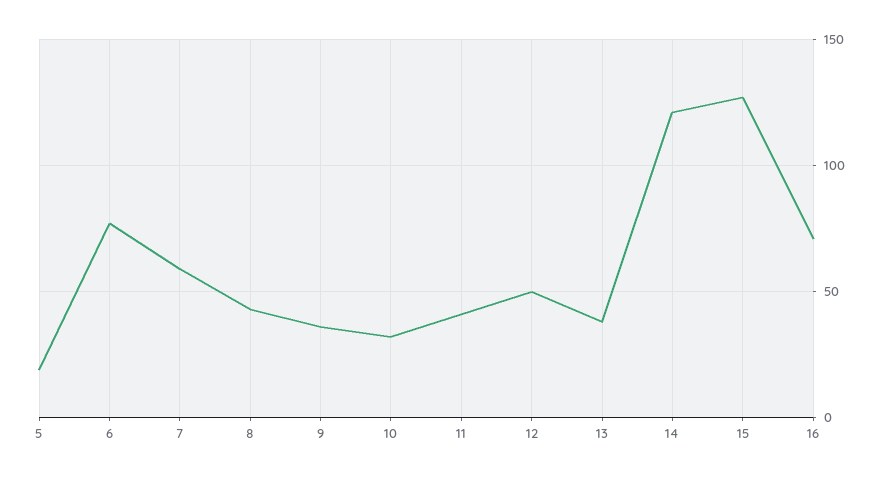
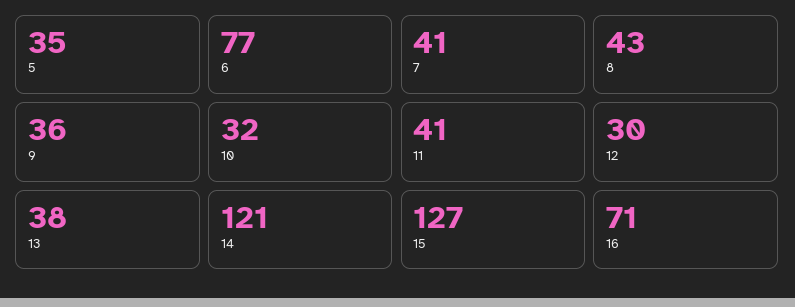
  {
-   "5": 20,
+   "5": 35,
    "6": 77,
-   "7": 60,
+   "7": 41,
    "8": 43,
    "9": 36,
    "10": 32,
    "11": 41,
-   "12": 50,
+   "12": 30,
    "13": 38,
    "14": 121,
    "15": 127,
    "16": 71
  }

